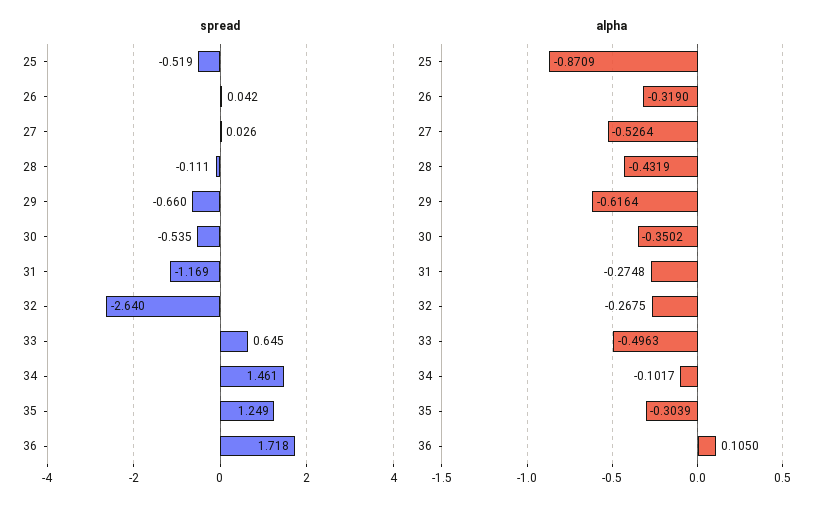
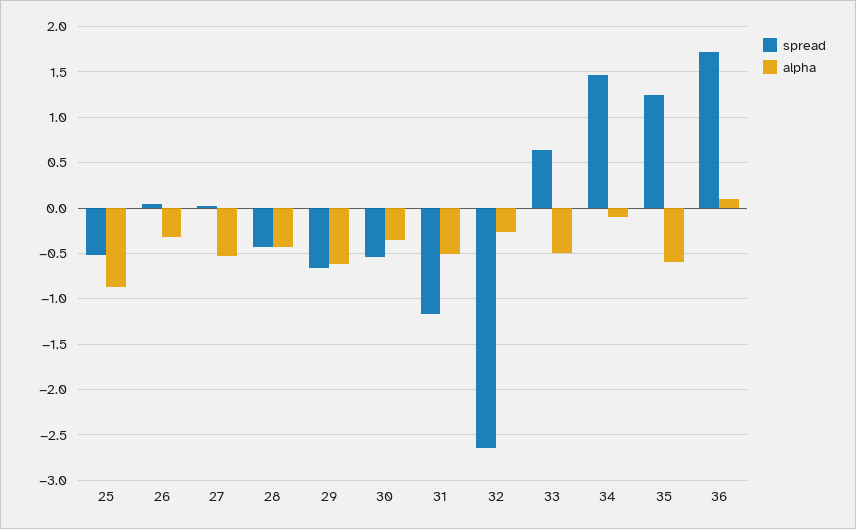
  {
    "spread": {
      "25": -0.519,
      "26": 0.042,
      "27": 0.026,
-     "28": -0.111,
+     "28": -0.4,
      "29": -0.66,
      "30": -0.535,
      "31": -1.169,
      "32": -2.64,
      "33": 0.645,
      "34": 1.461,
      "35": 1.249,
      "36": 1.718
    },
    "alpha": {
      "25": -0.8709,
      "26": -0.319,
      "27": -0.5264,
      "28": -0.4319,
      "29": -0.6164,
      "30": -0.3502,
-     "31": -0.2748,
+     "31": -0.5,
      "32": -0.2675,
      "33": -0.4963,
      "34": -0.1017,
-     "35": -0.3039,
+     "35": -0.6,
      "36": 0.105
    }
  }

